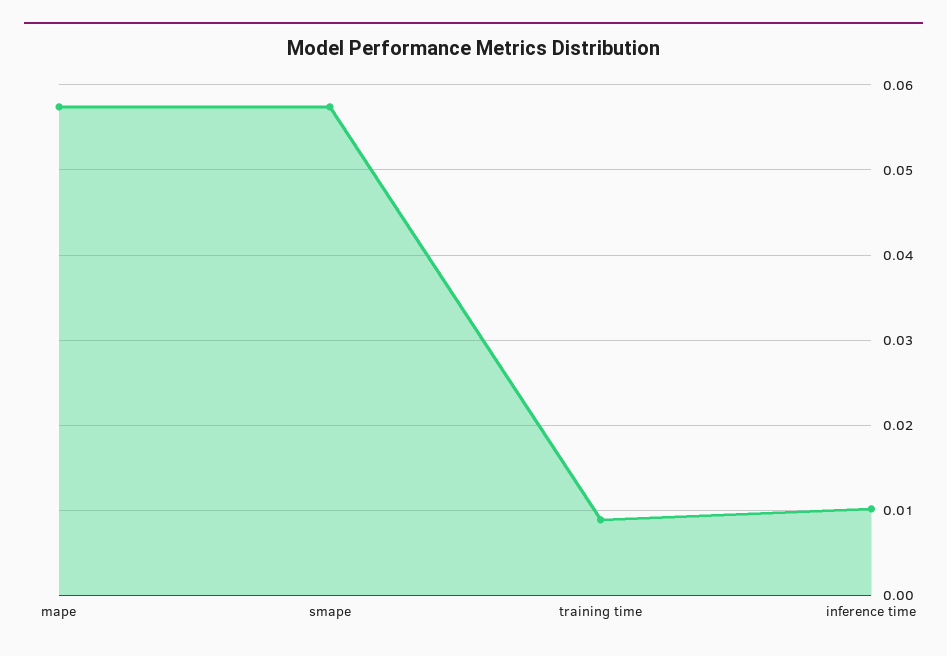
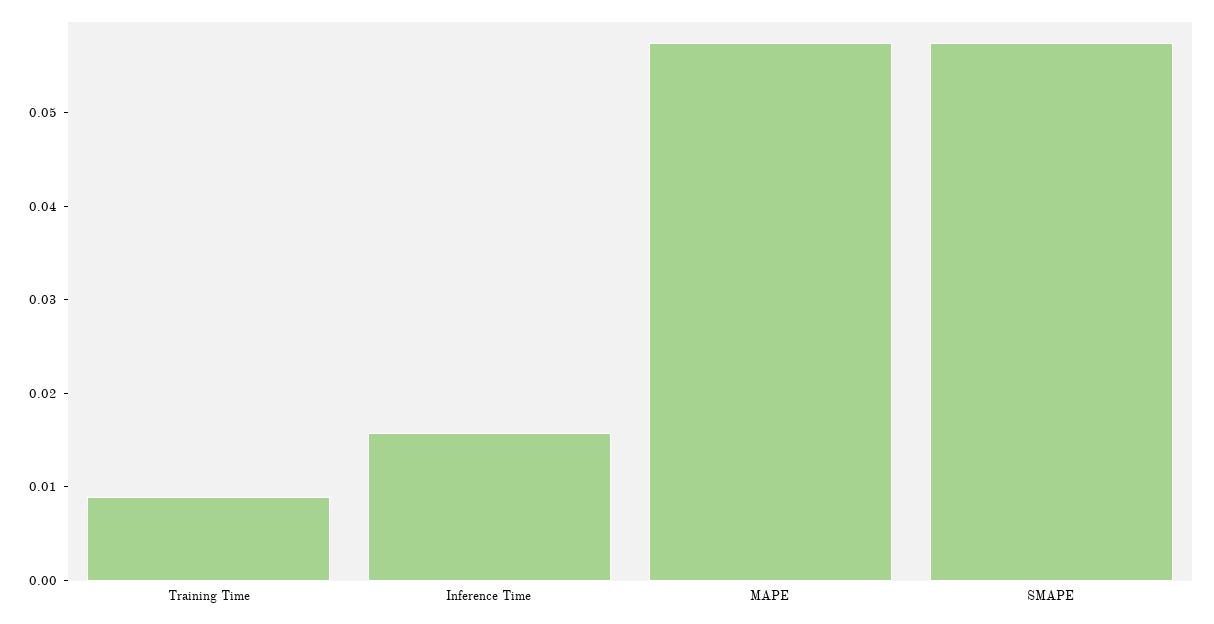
  {
    "mape": 0.057,
    "smape": 0.057,
    "training time": 0.009,
-   "inference time": 0.01
+   "inference time": 0.016
  }

